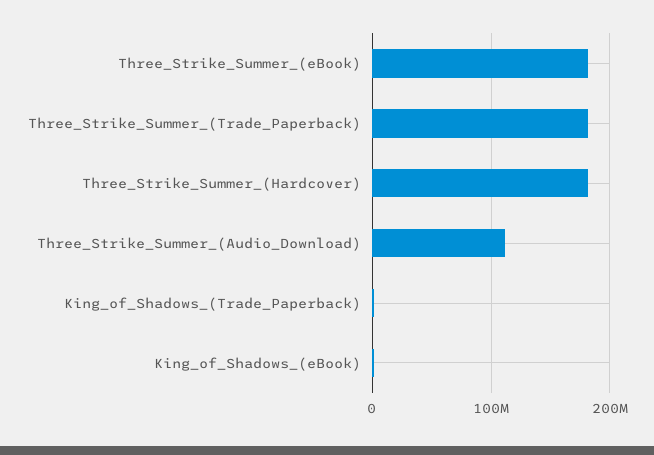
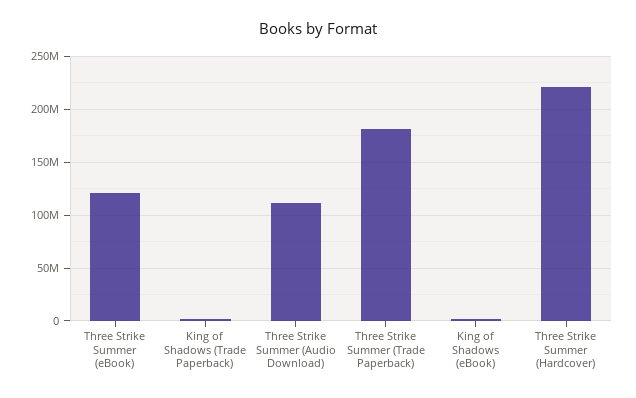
  {
-   "Three_Strike_Summer_(eBook)": 180000000,
+   "Three_Strike_Summer_(eBook)": 120000000,
    "Three_Strike_Summer_(Trade_Paperback)": 180000000,
-   "Three_Strike_Summer_(Hardcover)": 180000000,
+   "Three_Strike_Summer_(Hardcover)": 220000000,
    "Three_Strike_Summer_(Audio_Download)": 110000000,
    "King_of_Shadows_(Trade_Paperback)": 0,
    "King_of_Shadows_(eBook)": 0
  }

